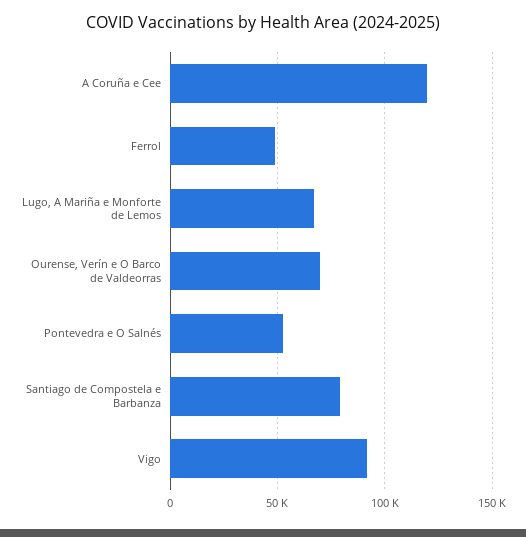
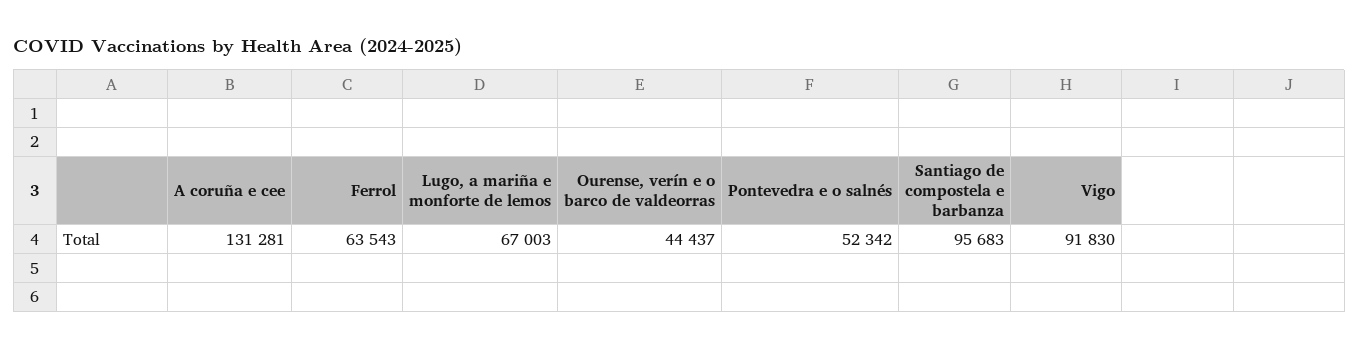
  {
-   "A Coruña e Cee": 120000,
+   "A Coruña e Cee": 131281,
-   "Ferrol": 50000,
+   "Ferrol": 63543,
    "Lugo, A Mariña e Monforte de Lemos": 67003,
-   "Ourense, Verín e O Barco de Valdeorras": 70000,
+   "Ourense, Verín e O Barco de Valdeorras": 44437,
    "Pontevedra e O Salnés": 52342,
-   "Santiago de Compostela e Barbanza": 80000,
+   "Santiago de Compostela e Barbanza": 95683,
    "Vigo": 91830
  }

